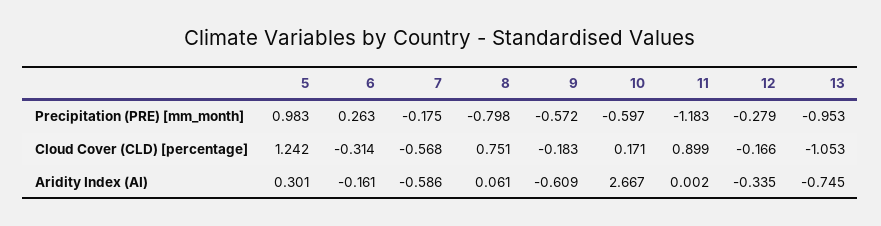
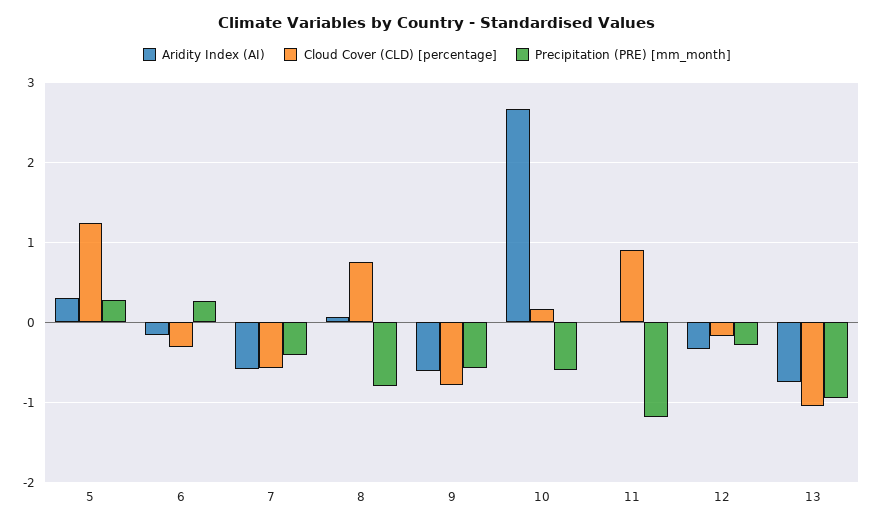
  {
    "Precipitation (PRE) [mm_month]": {
-     "5": 0.983,
+     "5": 0.3,
      "6": 0.263,
-     "7": -0.175,
+     "7": -0.4,
      "8": -0.798,
      "9": -0.572,
      "10": -0.597,
      "11": -1.183,
      "12": -0.279,
      "13": -0.953
    },
    "Cloud Cover (CLD) [percentage]": {
      "5": 1.242,
      "6": -0.314,
      "7": -0.568,
      "8": 0.751,
-     "9": -0.183,
+     "9": -0.8,
      "10": 0.171,
      "11": 0.899,
      "12": -0.166,
      "13": -1.053
    },
    "Aridity Index (AI)": {
      "5": 0.301,
      "6": -0.161,
      "7": -0.586,
      "8": 0.061,
      "9": -0.609,
      "10": 2.667,
      "11": 0.002,
      "12": -0.335,
      "13": -0.745
    }
  }

